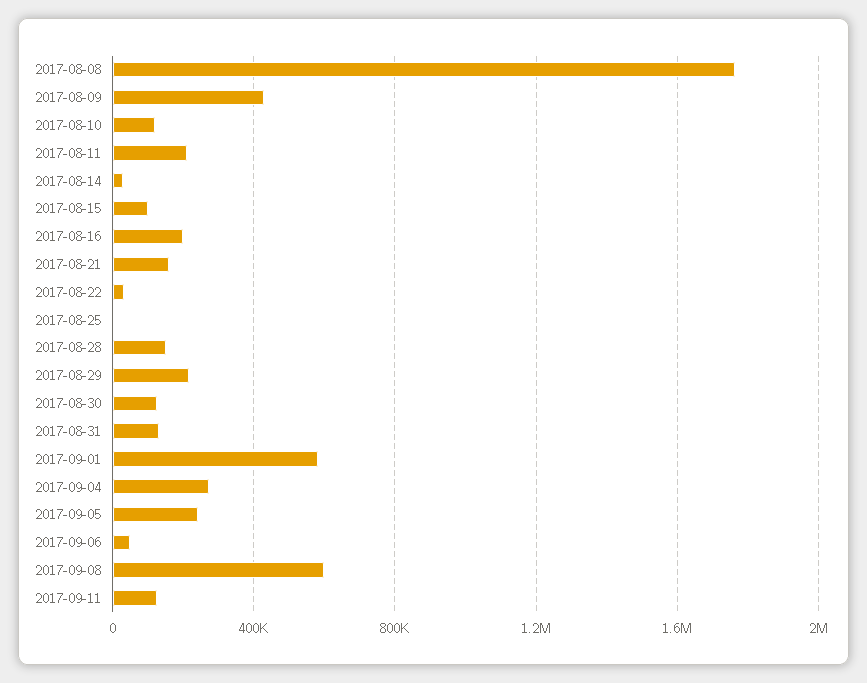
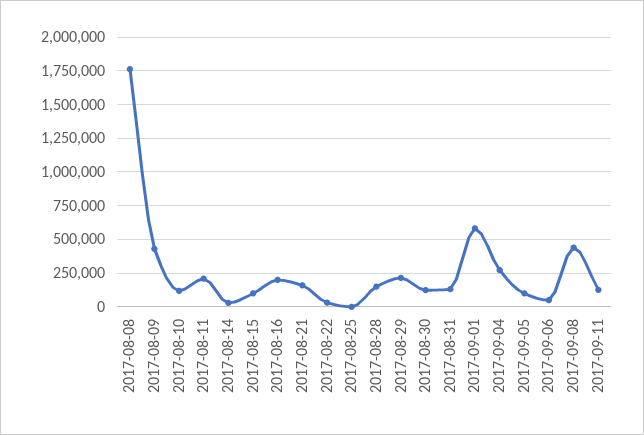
  {
    "2017-08-08": 1750000,
    "2017-08-09": 450000,
    "2017-08-10": 100000,
    "2017-08-11": 200000,
    "2017-08-14": 50000,
    "2017-08-15": 100000,
    "2017-08-16": 200000,
    "2017-08-21": 150000,
    "2017-08-22": 50000,
    "2017-08-25": 0,
    "2017-08-28": 150000,
    "2017-08-29": 200000,
    "2017-08-30": 150000,
    "2017-08-31": 150000,
    "2017-09-01": 600000,
    "2017-09-04": 250000,
-   "2017-09-05": 250000,
+   "2017-09-05": 100000,
    "2017-09-06": 50000,
-   "2017-09-08": 600000,
+   "2017-09-08": 450000,
    "2017-09-11": 150000
  }

